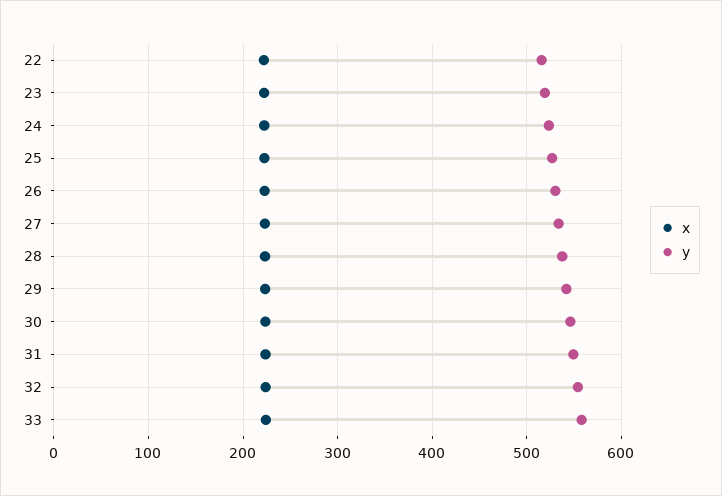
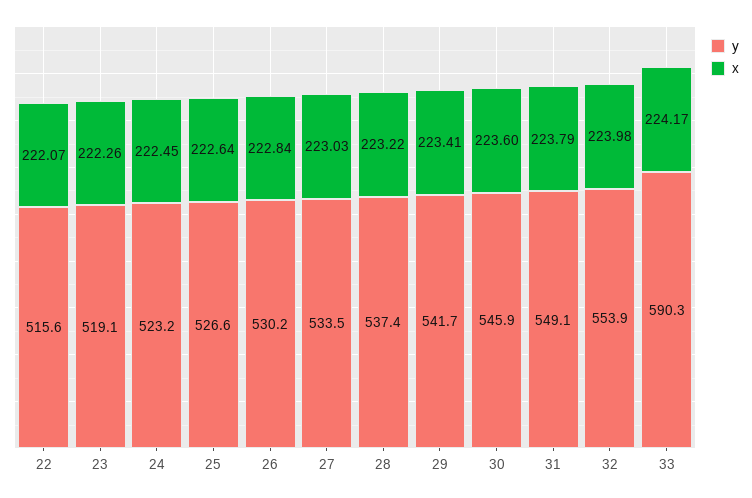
  {
    "x": {
      "22": 222.07,
      "23": 222.26,
      "24": 222.45,
      "25": 222.64,
      "26": 222.84,
      "27": 223.03,
      "28": 223.22,
      "29": 223.41,
      "30": 223.6,
      "31": 223.79,
      "32": 223.98,
      "33": 224.17
    },
    "y": {
      "22": 515.6,
      "23": 519.1,
      "24": 523.2,
      "25": 526.6,
      "26": 530.2,
      "27": 533.5,
      "28": 537.4,
      "29": 541.7,
      "30": 545.9,
      "31": 549.1,
      "32": 553.9,
-     "33": 560
+     "33": 590.3
    }
  }

